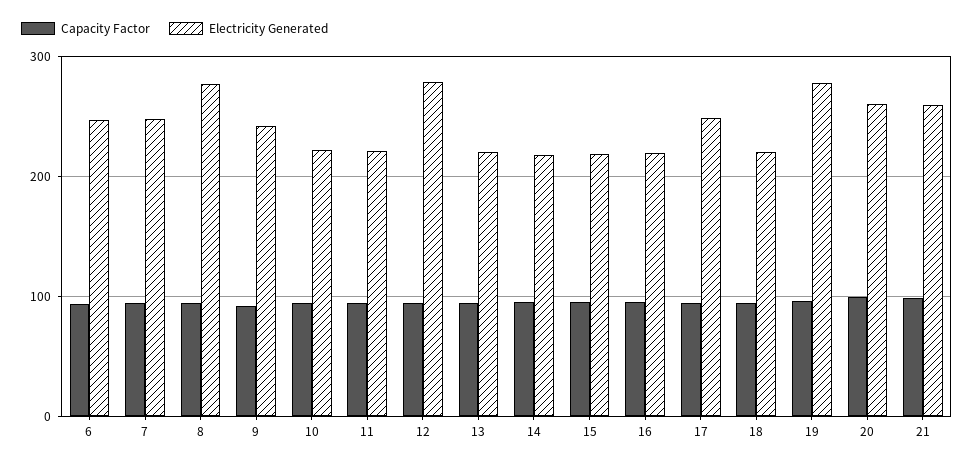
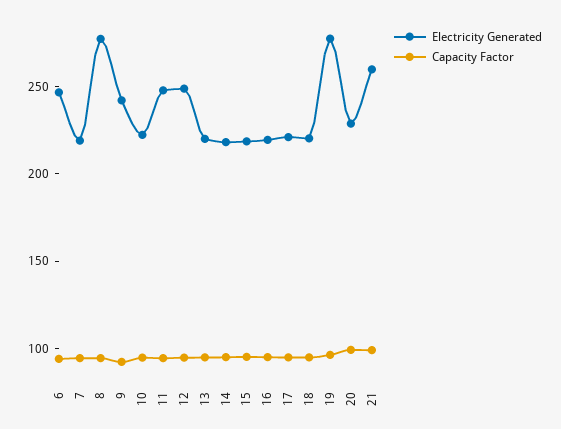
  {
    "Capacity Factor": {
      "6": 90,
      "7": 90,
      "8": 90,
      "9": 90,
      "10": 90,
      "11": 90,
      "12": 90,
      "13": 90,
      "14": 90,
      "15": 100,
      "16": 100,
      "17": 90,
      "18": 90,
      "19": 100,
      "20": 100,
      "21": 100
    },
    "Electricity Generated": {
      "6": 250,
-     "7": 250,
+     "7": 220,
      "8": 280,
      "9": 240,
      "10": 220,
-     "11": 220,
+     "11": 250,
-     "12": 280,
+     "12": 250,
      "13": 220,
      "14": 220,
      "15": 220,
      "16": 220,
-     "17": 250,
+     "17": 220,
      "18": 220,
      "19": 280,
-     "20": 260,
+     "20": 230,
      "21": 260
    }
  }

